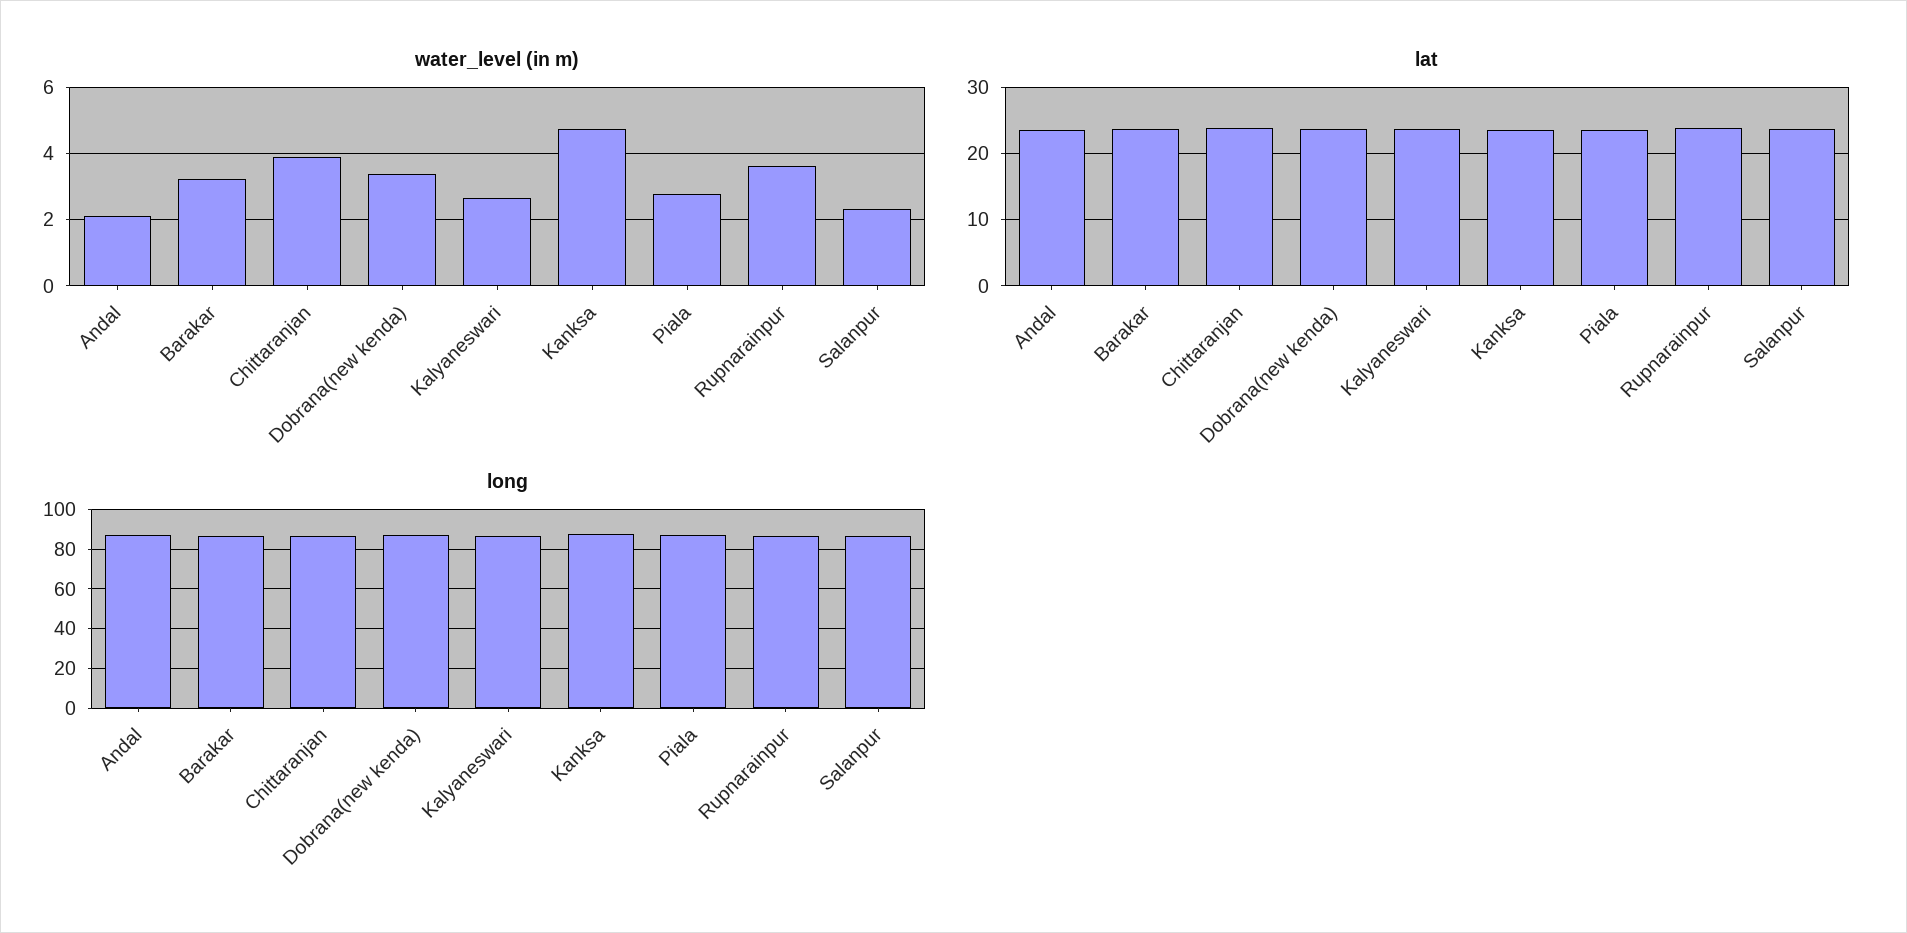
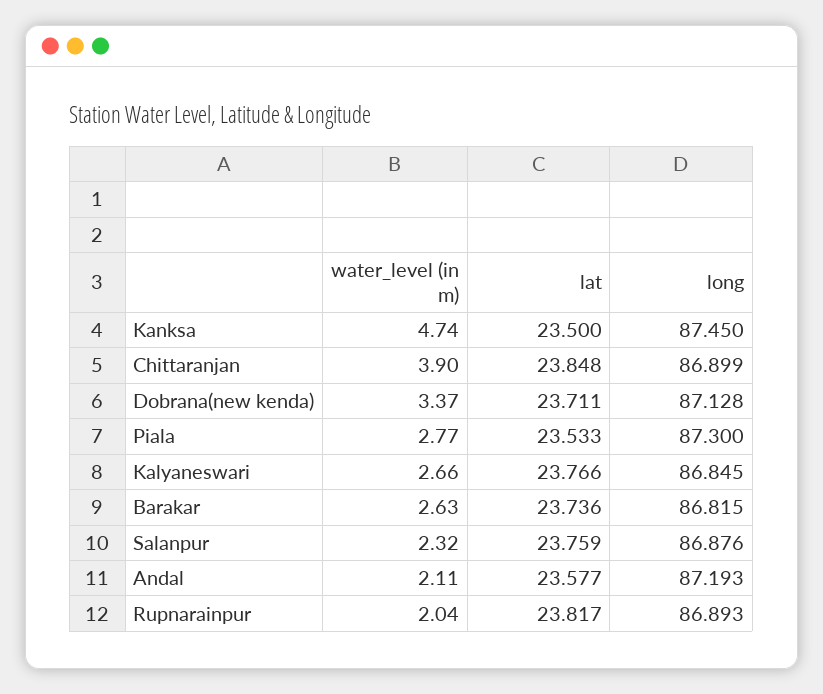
  {
    "water_level (in m)": {
      "Andal": 2.11,
-     "Barakar": 3.2,
+     "Barakar": 2.63,
      "Chittaranjan": 3.9,
      "Dobrana(new kenda)": 3.37,
      "Kalyaneswari": 2.66,
      "Kanksa": 4.74,
      "Piala": 2.77,
-     "Rupnarainpur": 3.6,
+     "Rupnarainpur": 2.04,
      "Salanpur": 2.32
    },
    "lat": {
      "Andal": 23.577,
      "Barakar": 23.736,
      "Chittaranjan": 23.848,
      "Dobrana(new kenda)": 23.711,
      "Kalyaneswari": 23.766,
      "Kanksa": 23.5,
      "Piala": 23.533,
      "Rupnarainpur": 23.817,
      "Salanpur": 23.759
    },
    "long": {
      "Andal": 87.193,
      "Barakar": 86.815,
      "Chittaranjan": 86.899,
      "Dobrana(new kenda)": 87.128,
      "Kalyaneswari": 86.845,
      "Kanksa": 87.45,
      "Piala": 87.3,
      "Rupnarainpur": 86.893,
      "Salanpur": 86.876
    }
  }

